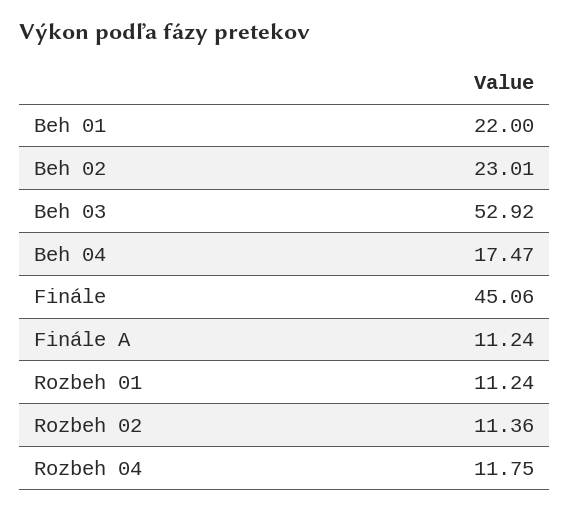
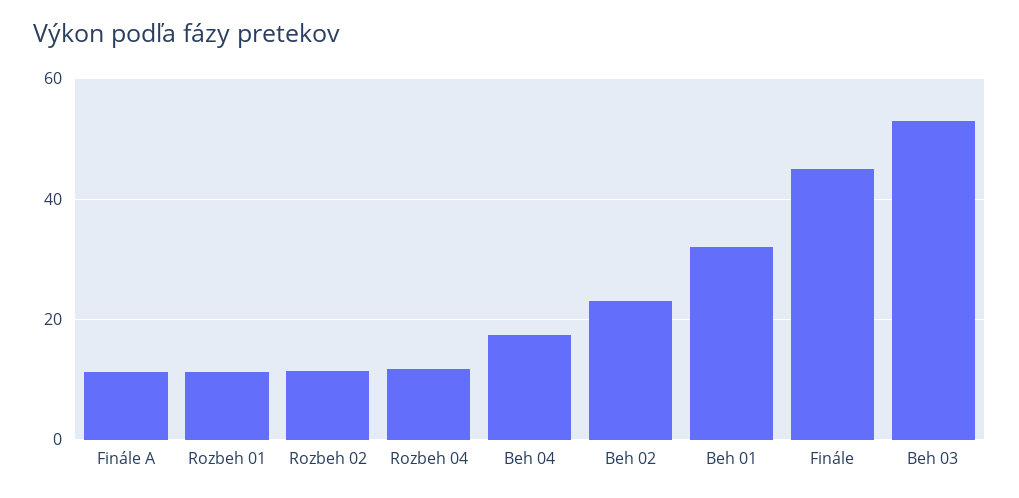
  {
-   "Beh 01": 22,
+   "Beh 01": 32,
    "Beh 02": 23.01,
    "Beh 03": 52.92,
    "Beh 04": 17.47,
    "Finále": 45.06,
    "Finále A": 11.24,
    "Rozbeh 01": 11.24,
    "Rozbeh 02": 11.36,
    "Rozbeh 04": 11.75
  }

